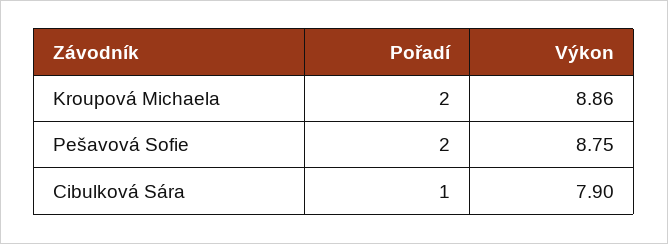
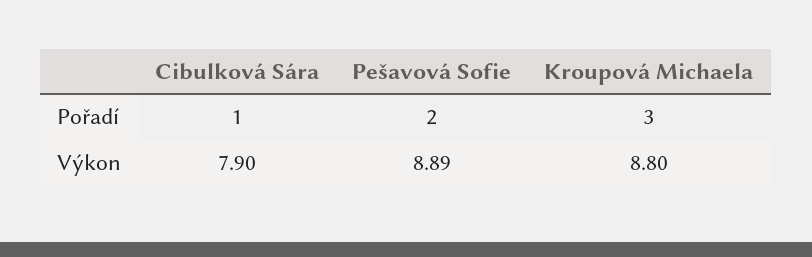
  {
    "Pořadí": {
-     "Kroupová Michaela": 2,
+     "Kroupová Michaela": 3,
      "Pešavová Sofie": 2,
      "Cibulková Sára": 1
    },
    "Výkon": {
-     "Kroupová Michaela": 8.86,
+     "Kroupová Michaela": 8.8,
-     "Pešavová Sofie": 8.75,
+     "Pešavová Sofie": 8.89,
      "Cibulková Sára": 7.9
    }
  }

